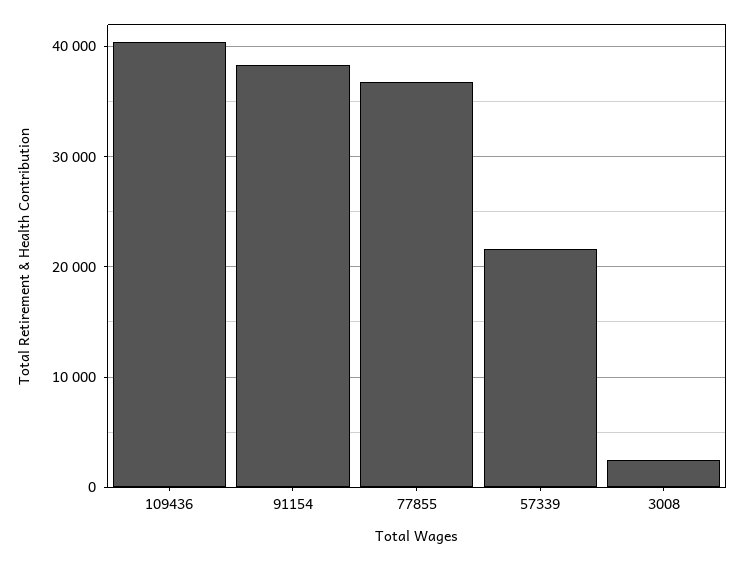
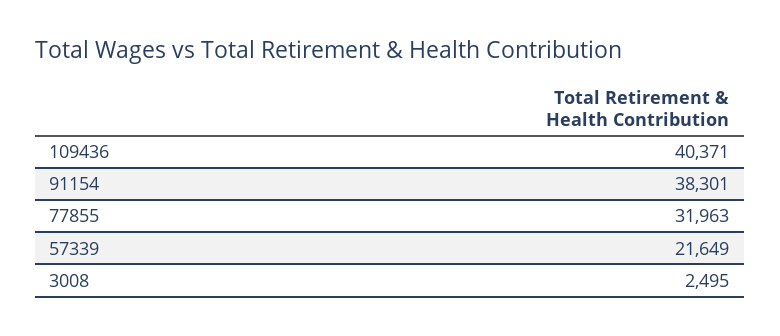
  {
    "109436": 40371,
    "91154": 38301,
-   "77855": 37000,
+   "77855": 31963,
    "57339": 21649,
    "3008": 2495
  }

